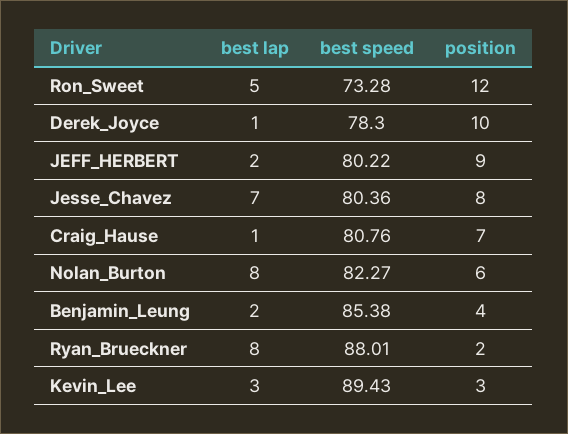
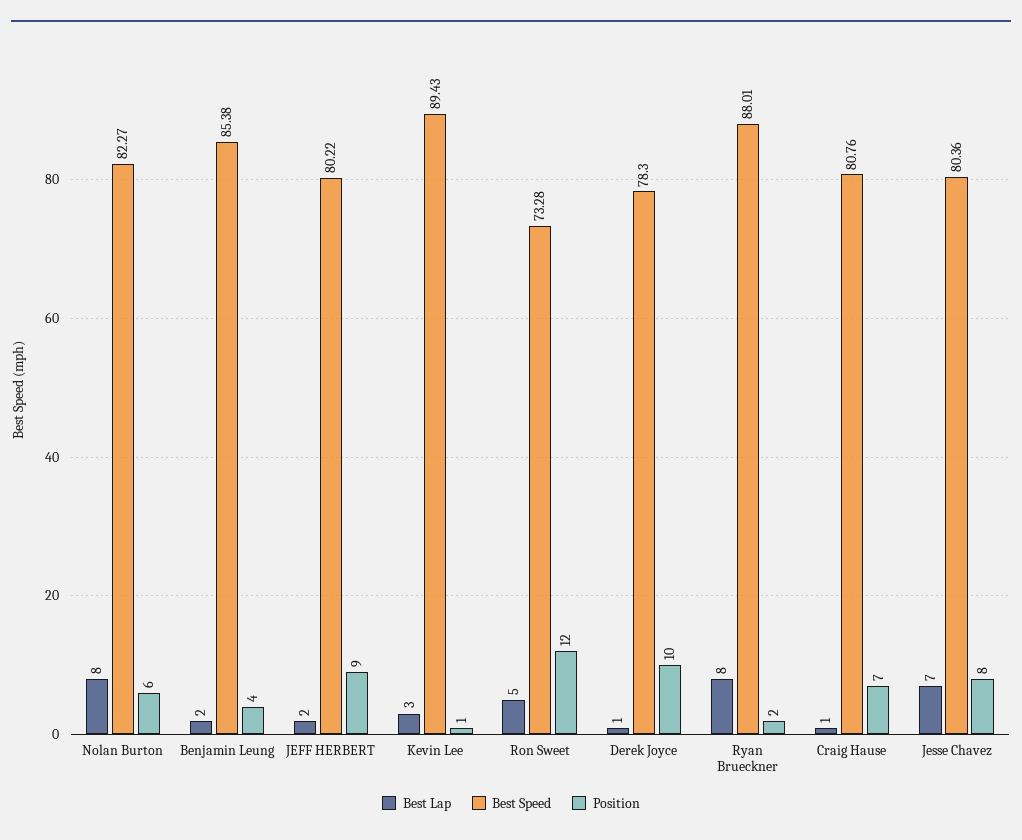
  {
    "best lap": {
      "Ron_Sweet": 5,
      "Derek_Joyce": 1,
      "JEFF_HERBERT": 2,
      "Jesse_Chavez": 7,
      "Craig_Hause": 1,
      "Nolan_Burton": 8,
      "Benjamin_Leung": 2,
      "Ryan_Brueckner": 8,
      "Kevin_Lee": 3
    },
    "best speed": {
      "Ron_Sweet": 73.28,
      "Derek_Joyce": 78.3,
      "JEFF_HERBERT": 80.22,
      "Jesse_Chavez": 80.36,
      "Craig_Hause": 80.76,
      "Nolan_Burton": 82.27,
      "Benjamin_Leung": 85.38,
      "Ryan_Brueckner": 88.01,
      "Kevin_Lee": 89.43
    },
    "position": {
      "Ron_Sweet": 12,
      "Derek_Joyce": 10,
      "JEFF_HERBERT": 9,
      "Jesse_Chavez": 8,
      "Craig_Hause": 7,
      "Nolan_Burton": 6,
      "Benjamin_Leung": 4,
      "Ryan_Brueckner": 2,
-     "Kevin_Lee": 3
+     "Kevin_Lee": 1
    }
  }

